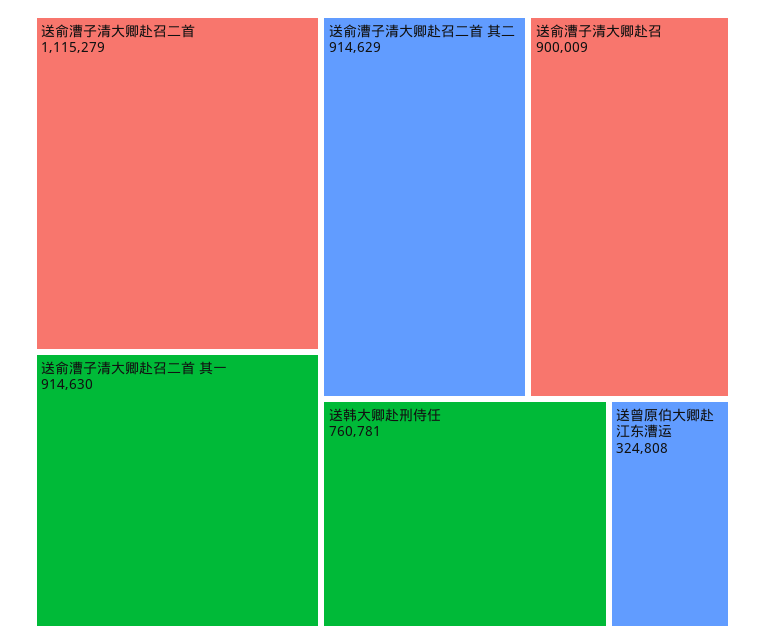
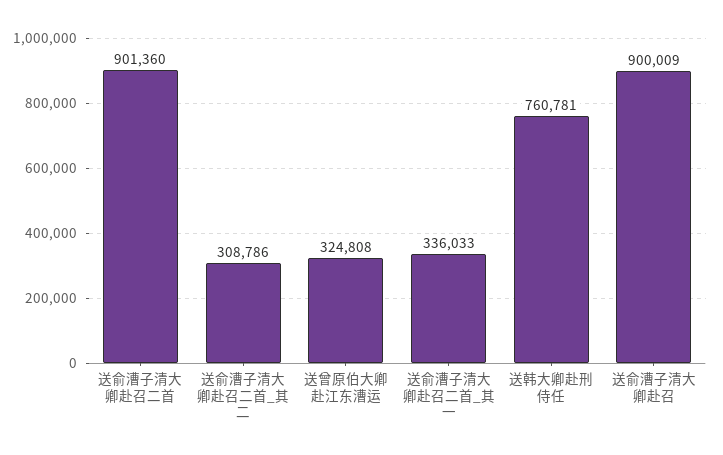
  {
-   "送俞漕子清大卿赴召二首": 1115279,
+   "送俞漕子清大卿赴召二首": 901360,
-   "送俞漕子清大卿赴召二首 其一": 914630,
+   "送俞漕子清大卿赴召二首 其一": 336033,
-   "送俞漕子清大卿赴召二首 其二": 914629,
+   "送俞漕子清大卿赴召二首 其二": 308786,
    "送俞漕子清大卿赴召": 900009,
    "送韩大卿赴刑侍任": 760781,
    "送曾原伯大卿赴江东漕运": 324808
  }

